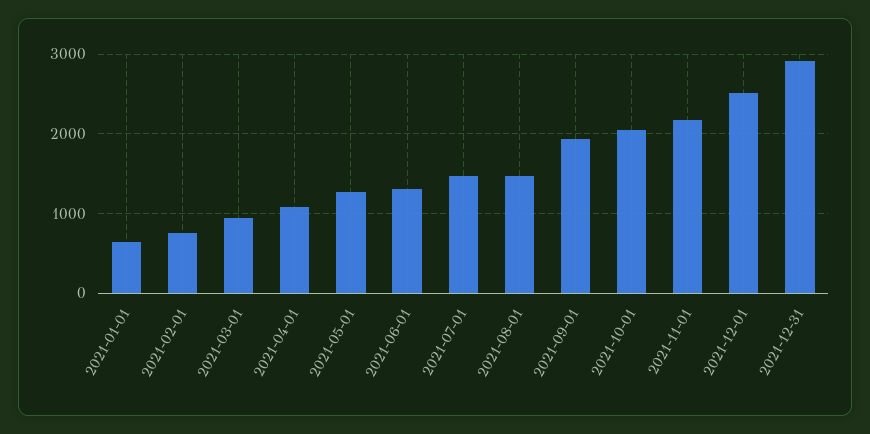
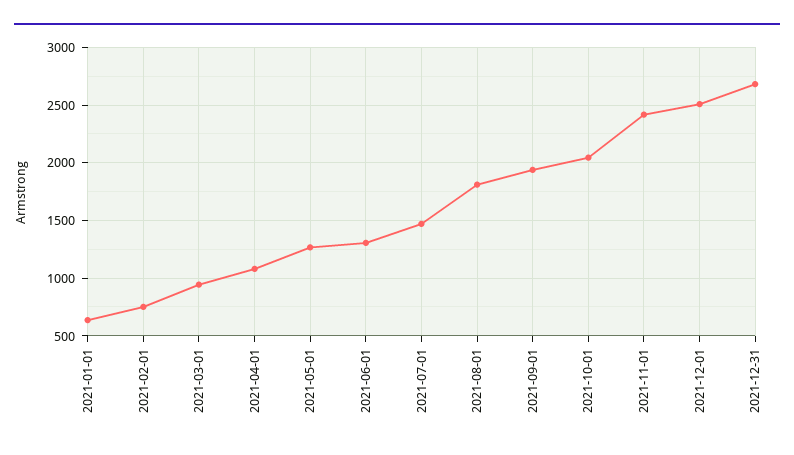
  {
    "2021-01-01": 600,
    "2021-02-01": 800,
    "2021-03-01": 900,
    "2021-04-01": 1100,
    "2021-05-01": 1300,
    "2021-06-01": 1300,
    "2021-07-01": 1500,
-   "2021-08-01": 1500,
+   "2021-08-01": 1800,
    "2021-09-01": 1900,
    "2021-10-01": 2000,
-   "2021-11-01": 2200,
+   "2021-11-01": 2400,
    "2021-12-01": 2500,
-   "2021-12-31": 2900
+   "2021-12-31": 2700
  }

